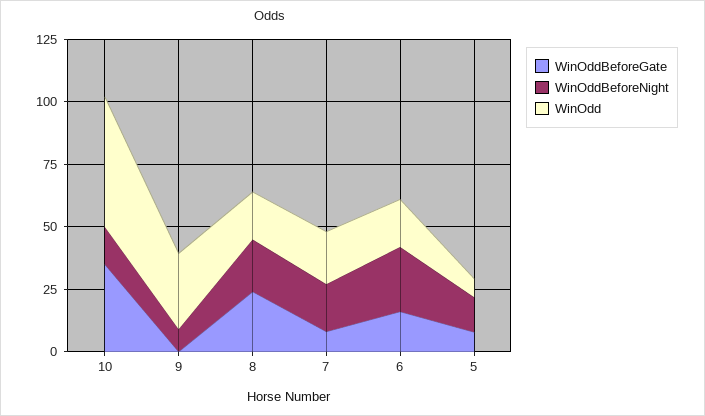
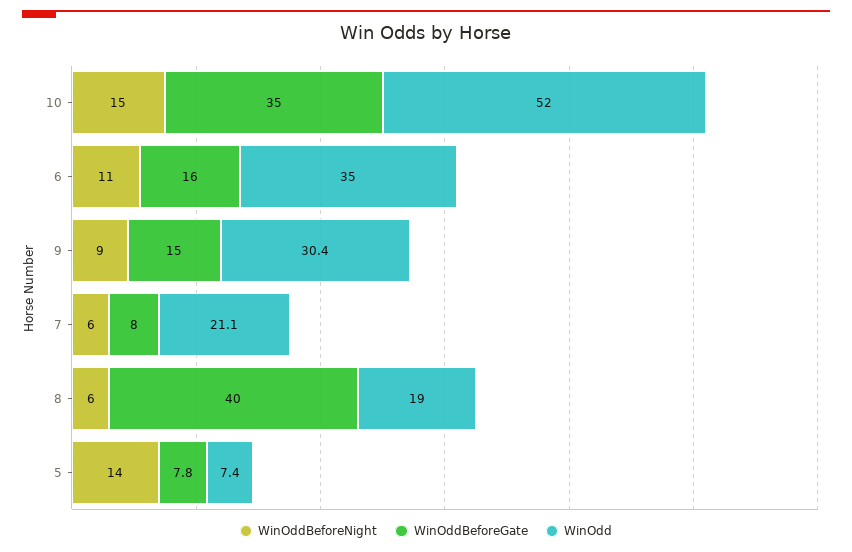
  {
    "WinOddBeforeGate": {
      "10": 35,
-     "9": 0,
+     "9": 15,
-     "8": 25,
+     "8": 40,
      "7": 8,
      "6": 16,
      "5": 7.8
    },
    "WinOddBeforeNight": {
      "10": 15,
      "9": 9,
-     "8": 20,
+     "8": 6,
-     "7": 20,
+     "7": 6,
-     "6": 25,
+     "6": 11,
      "5": 14
    },
    "WinOdd": {
      "10": 52,
      "9": 30.4,
      "8": 19,
      "7": 21.1,
-     "6": 20,
+     "6": 35,
      "5": 7.4
    }
  }

